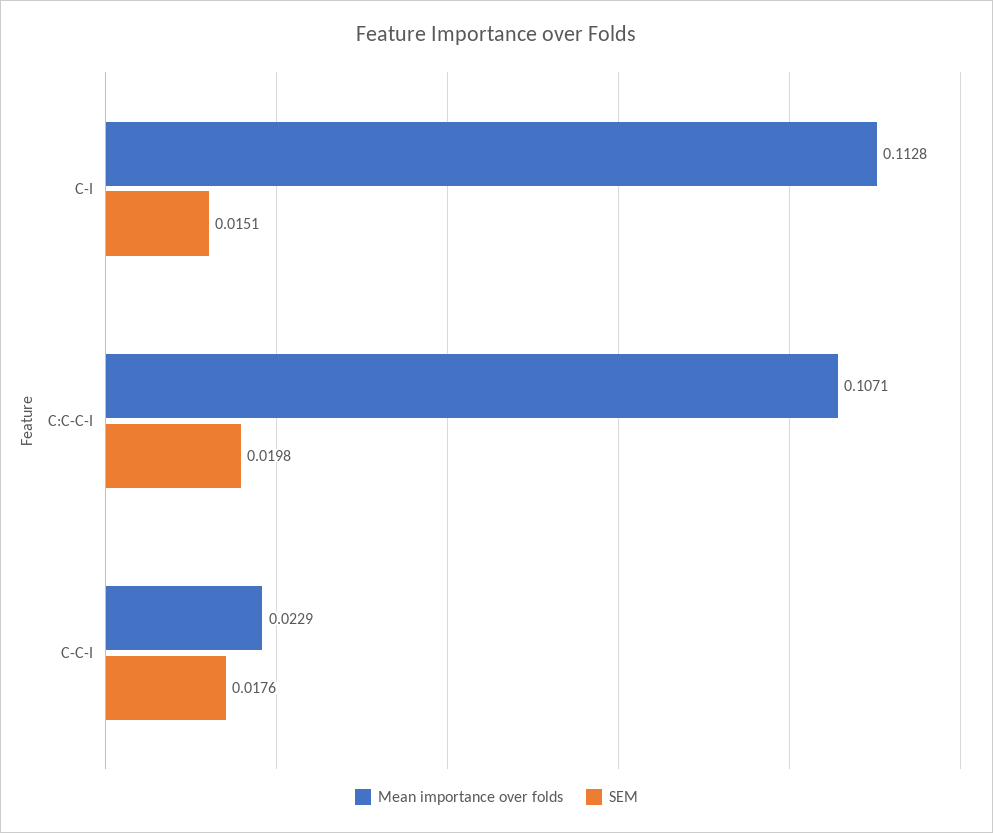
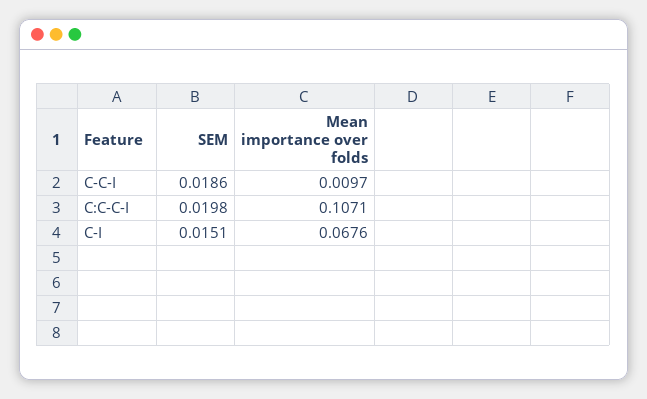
  {
    "Mean importance over folds": {
-     "C-I": 0.1128,
+     "C-I": 0.0676,
      "C:C-C-I": 0.1071,
-     "C-C-I": 0.0229
+     "C-C-I": 0.0097
    },
    "SEM": {
      "C-I": 0.0151,
      "C:C-C-I": 0.0198,
-     "C-C-I": 0.0176
+     "C-C-I": 0.0186
    }
  }

